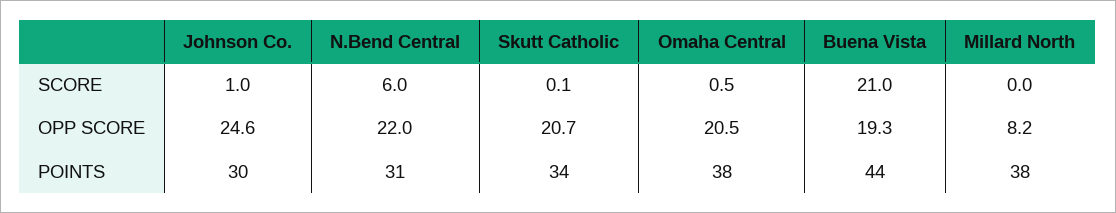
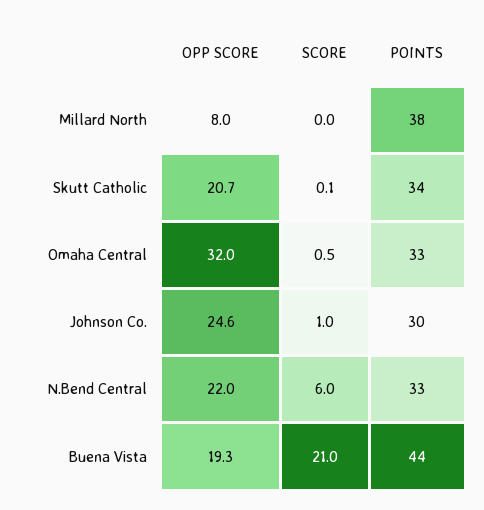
  {
    "Johnson Co.": {
      "SCORE": 1,
      "OPP SCORE": 24.6,
      "POINTS": 30
    },
    "N.Bend Central": {
      "SCORE": 6,
      "OPP SCORE": 22,
-     "POINTS": 31
+     "POINTS": 33
    },
    "Skutt Catholic": {
      "SCORE": 0.1,
      "OPP SCORE": 20.7,
      "POINTS": 34
    },
    "Omaha Central": {
      "SCORE": 0.5,
-     "OPP SCORE": 20.5,
+     "OPP SCORE": 32,
-     "POINTS": 38
+     "POINTS": 33
    },
    "Buena Vista": {
      "SCORE": 21,
      "OPP SCORE": 19.3,
      "POINTS": 44
    },
    "Millard North": {
      "SCORE": 0,
-     "OPP SCORE": 8.2,
+     "OPP SCORE": 8,
      "POINTS": 38
    }
  }

